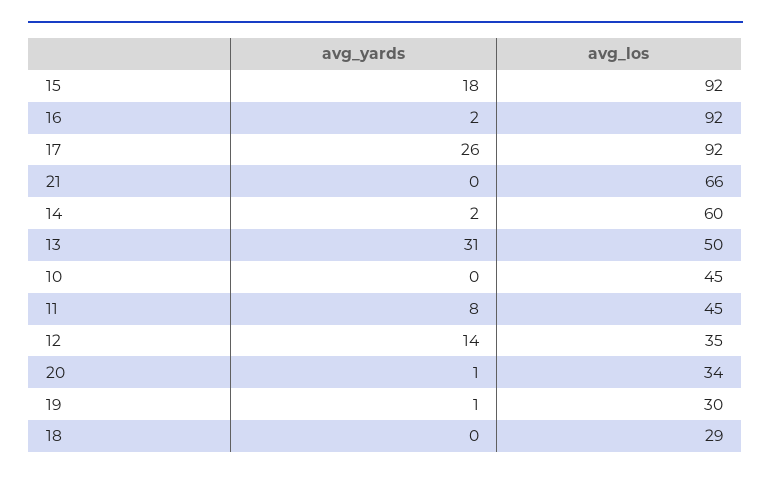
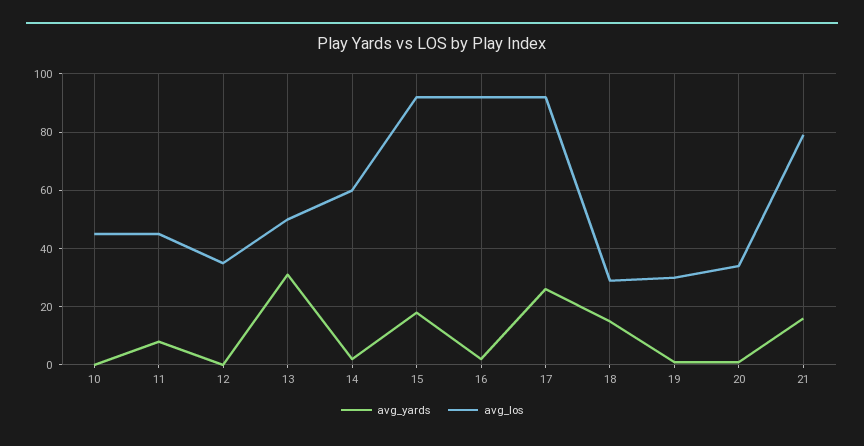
  {
    "avg_yards": {
      "15": 18,
      "16": 2,
      "17": 26,
-     "21": 0,
+     "21": 15,
      "14": 2,
      "13": 31,
      "10": 0,
      "11": 8,
-     "12": 14,
+     "12": 0,
      "20": 1,
      "19": 1,
-     "18": 0
+     "18": 15
    },
    "avg_los": {
      "15": 92,
      "16": 92,
      "17": 92,
-     "21": 66,
+     "21": 80,
      "14": 60,
      "13": 50,
      "10": 45,
      "11": 45,
      "12": 35,
      "20": 34,
      "19": 30,
      "18": 29
    }
  }

